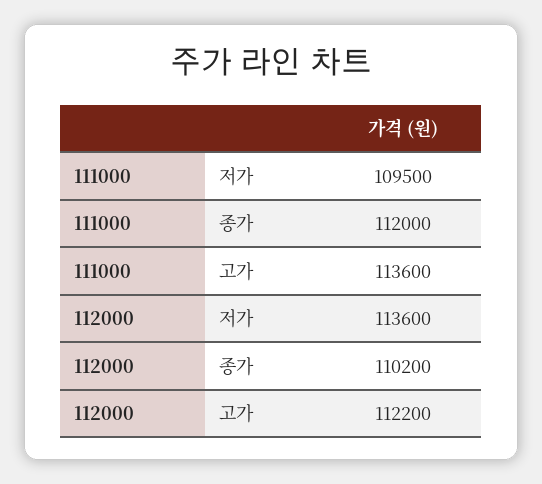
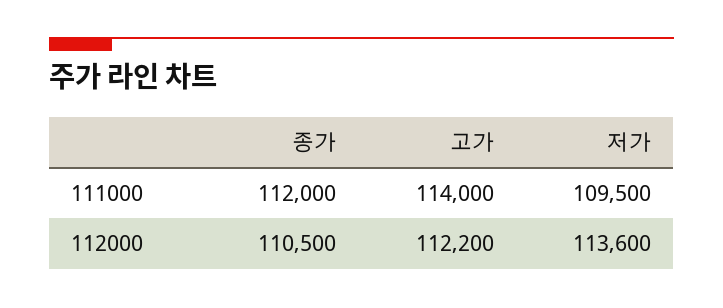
  {
    "111000": {
      "저가": 109500,
      "종가": 112000,
-     "고가": 113600
+     "고가": 114000
    },
    "112000": {
      "저가": 113600,
-     "종가": 110200,
+     "종가": 110500,
      "고가": 112200
    }
  }

